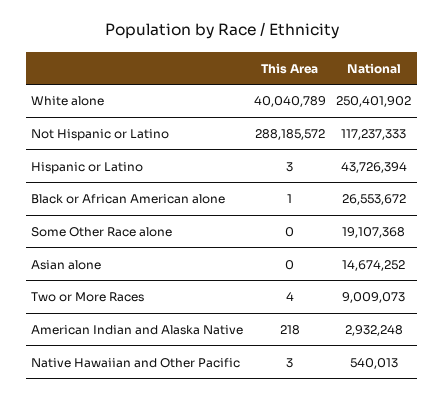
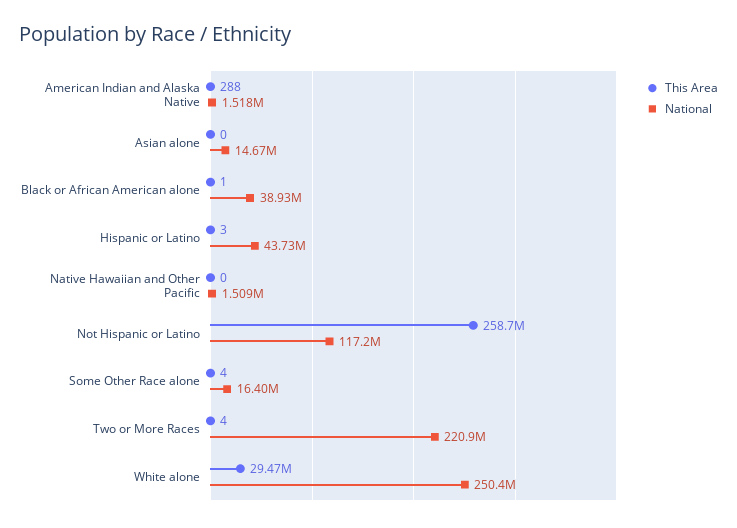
  {
    "This Area": {
-     "White alone": 40040789,
+     "White alone": 29470000,
-     "Not Hispanic or Latino": 288185572,
+     "Not Hispanic or Latino": 258700000,
      "Hispanic or Latino": 3,
      "Black or African American alone": 1,
-     "Some Other Race alone": 0,
+     "Some Other Race alone": 4,
      "Asian alone": 0,
      "Two or More Races": 4,
-     "American Indian and Alaska Native": 218,
+     "American Indian and Alaska Native": 288,
-     "Native Hawaiian and Other Pacific": 3
+     "Native Hawaiian and Other Pacific": 0
    },
    "National": {
      "White alone": 250401902,
      "Not Hispanic or Latino": 117237333,
      "Hispanic or Latino": 43726394,
-     "Black or African American alone": 26553672,
+     "Black or African American alone": 38930000,
-     "Some Other Race alone": 19107368,
+     "Some Other Race alone": 16400000,
      "Asian alone": 14674252,
-     "Two or More Races": 9009073,
+     "Two or More Races": 220900000,
-     "American Indian and Alaska Native": 2932248,
+     "American Indian and Alaska Native": 1518000,
-     "Native Hawaiian and Other Pacific": 540013
+     "Native Hawaiian and Other Pacific": 1509000
    }
  }

